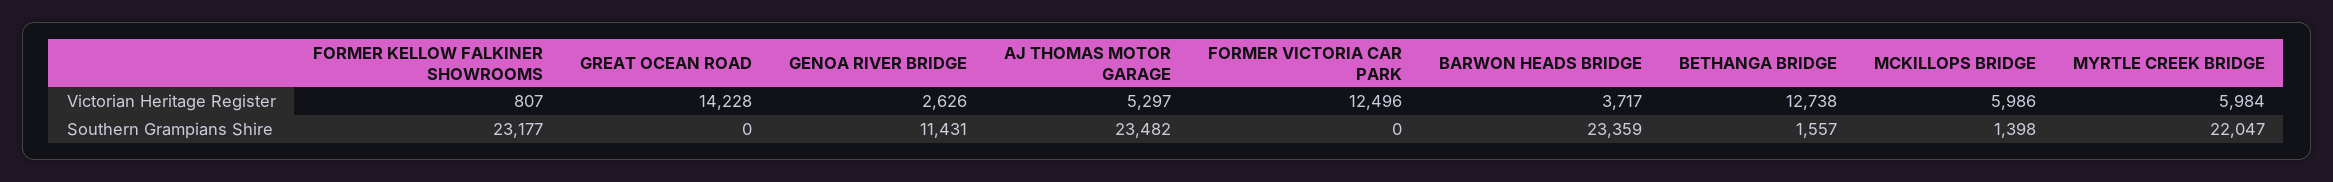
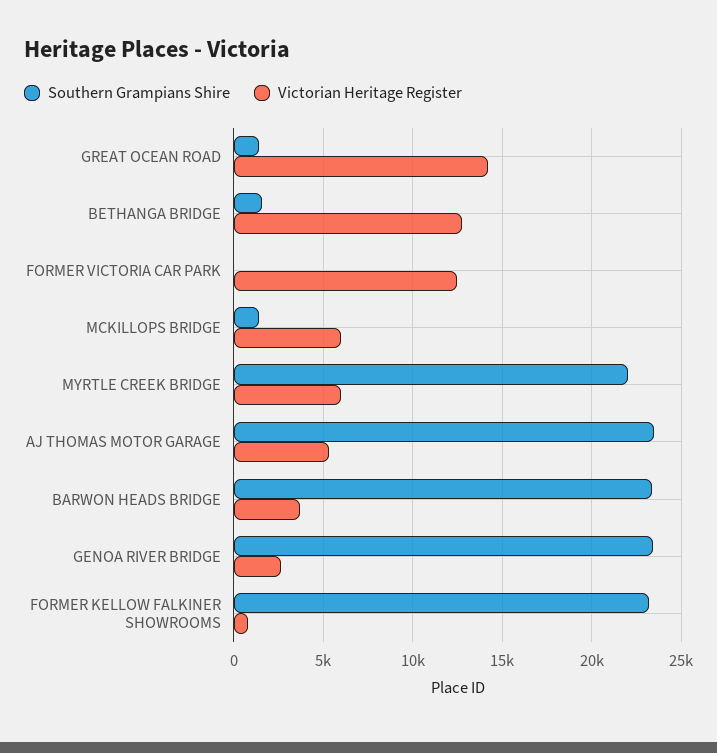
  {
    "Victorian Heritage Register": {
      "FORMER KELLOW FALKINER SHOWROOMS": 807,
      "GREAT OCEAN ROAD": 14228,
      "GENOA RIVER BRIDGE": 2626,
      "AJ THOMAS MOTOR GARAGE": 5297,
      "FORMER VICTORIA CAR PARK": 12496,
      "BARWON HEADS BRIDGE": 3717,
      "BETHANGA BRIDGE": 12738,
      "MCKILLOPS BRIDGE": 5986,
      "MYRTLE CREEK BRIDGE": 5984
    },
    "Southern Grampians Shire": {
      "FORMER KELLOW FALKINER SHOWROOMS": 23177,
-     "GREAT OCEAN ROAD": 0,
+     "GREAT OCEAN ROAD": 1500,
-     "GENOA RIVER BRIDGE": 11431,
+     "GENOA RIVER BRIDGE": 23500,
      "AJ THOMAS MOTOR GARAGE": 23482,
      "FORMER VICTORIA CAR PARK": 0,
      "BARWON HEADS BRIDGE": 23359,
      "BETHANGA BRIDGE": 1557,
      "MCKILLOPS BRIDGE": 1398,
      "MYRTLE CREEK BRIDGE": 22047
    }
  }

